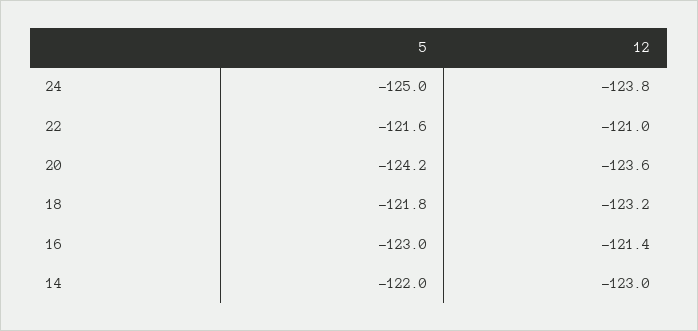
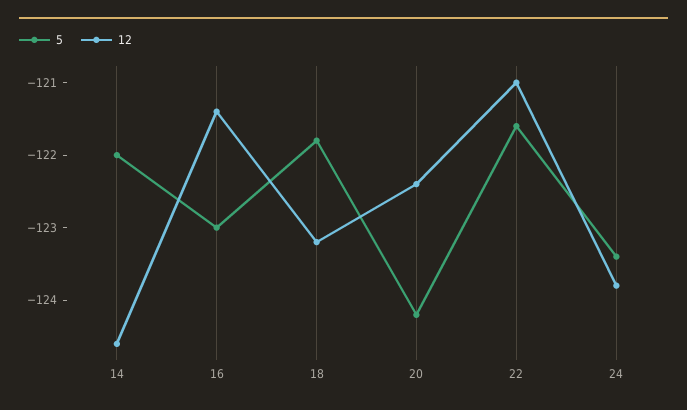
  {
    "5": {
-     "24": -125,
+     "24": -123.5,
      "22": -121.6,
      "20": -124.2,
      "18": -121.8,
      "16": -123,
      "14": -122
    },
    "12": {
      "24": -123.8,
      "22": -121,
-     "20": -123.6,
+     "20": -122.5,
      "18": -123.2,
      "16": -121.4,
-     "14": -123
+     "14": -124.5
    }
  }

